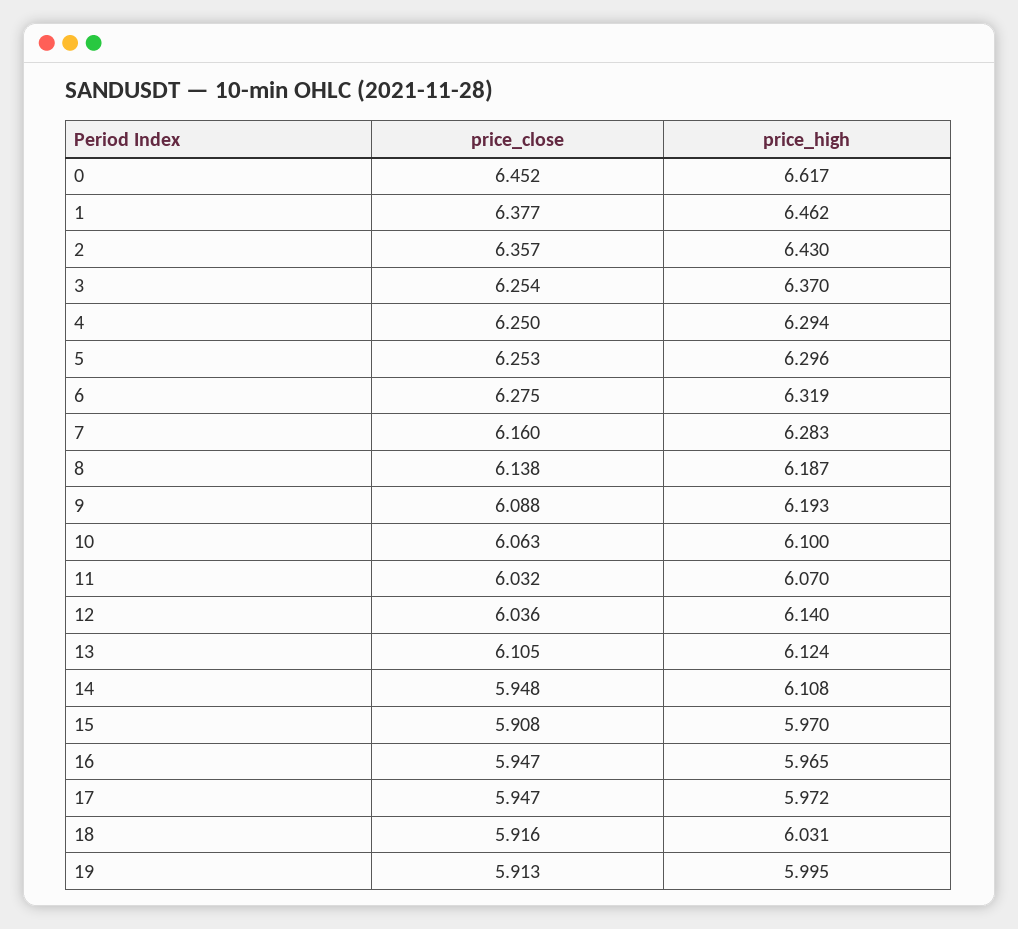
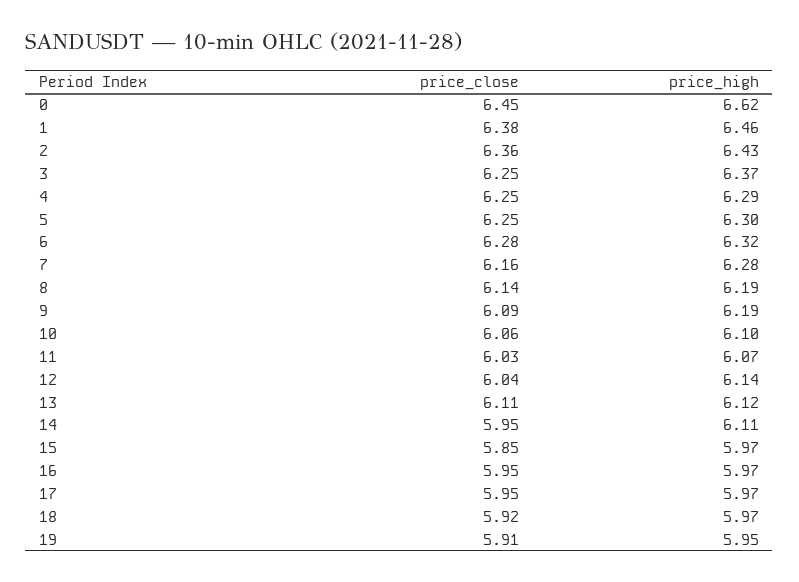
  {
    "price_close": {
      "0": 6.452,
      "1": 6.377,
      "2": 6.357,
      "3": 6.254,
      "4": 6.25,
      "5": 6.253,
      "6": 6.275,
      "7": 6.16,
      "8": 6.138,
      "9": 6.088,
      "10": 6.063,
      "11": 6.032,
      "12": 6.036,
      "13": 6.105,
      "14": 5.948,
-     "15": 5.908,
+     "15": 5.85,
      "16": 5.947,
      "17": 5.947,
      "18": 5.916,
      "19": 5.913
    },
    "price_high": {
      "0": 6.617,
      "1": 6.462,
      "2": 6.43,
      "3": 6.37,
      "4": 6.294,
      "5": 6.296,
      "6": 6.319,
      "7": 6.283,
      "8": 6.187,
      "9": 6.193,
      "10": 6.1,
      "11": 6.07,
      "12": 6.14,
      "13": 6.124,
      "14": 6.108,
      "15": 5.97,
      "16": 5.965,
      "17": 5.972,
-     "18": 6.031,
+     "18": 5.97,
-     "19": 5.995
+     "19": 5.95
    }
  }

